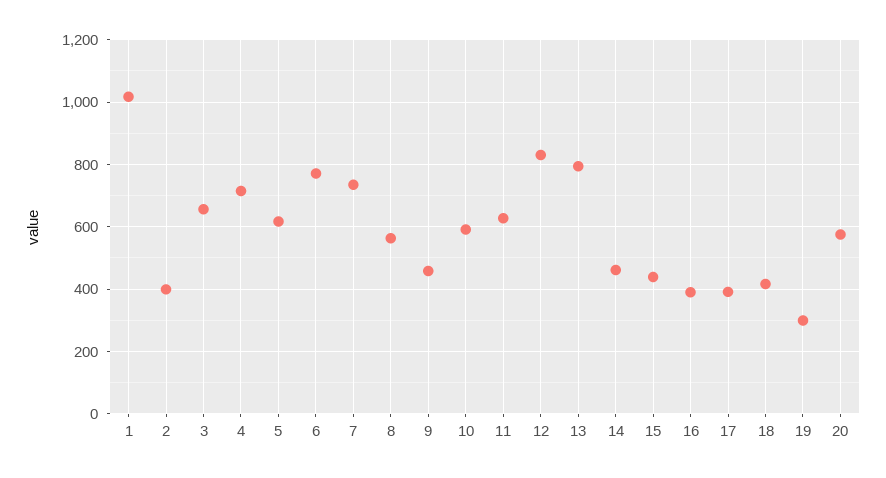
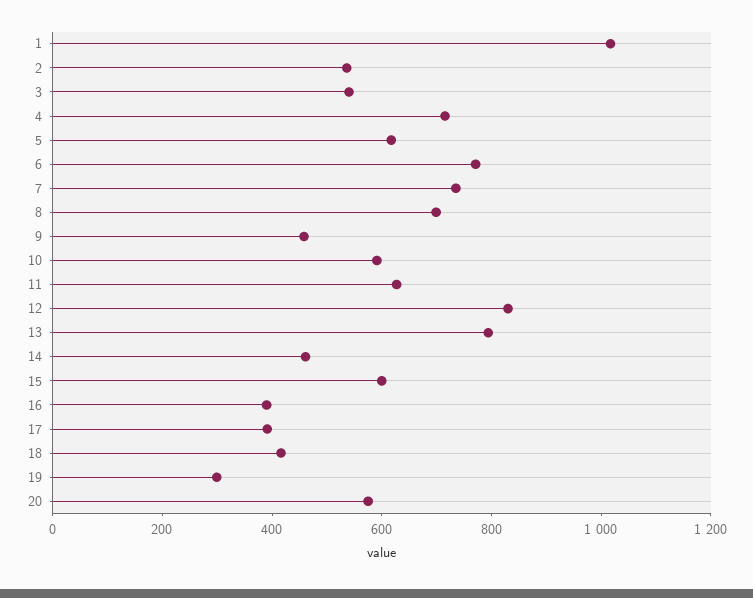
  {
    "1": 1020,
-   "2": 400,
+   "2": 550,
-   "3": 660,
+   "3": 550,
    "4": 720,
    "5": 620,
    "6": 780,
    "7": 740,
-   "8": 560,
+   "8": 700,
    "9": 460,
    "10": 600,
    "11": 620,
    "12": 840,
    "13": 800,
    "14": 460,
-   "15": 440,
+   "15": 600,
    "16": 400,
    "17": 400,
    "18": 420,
    "19": 300,
    "20": 580
  }

